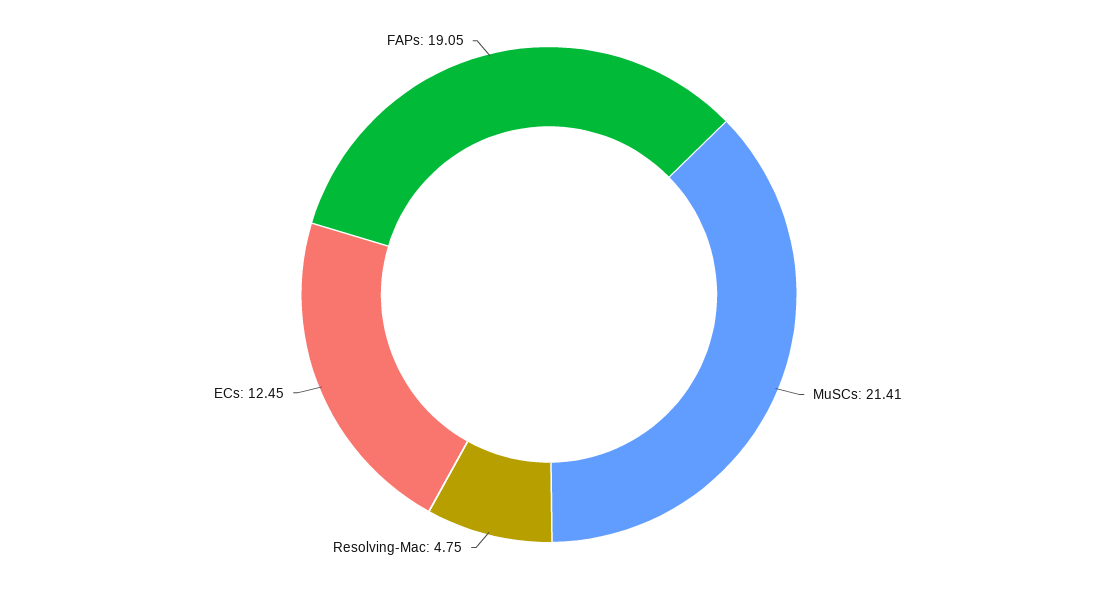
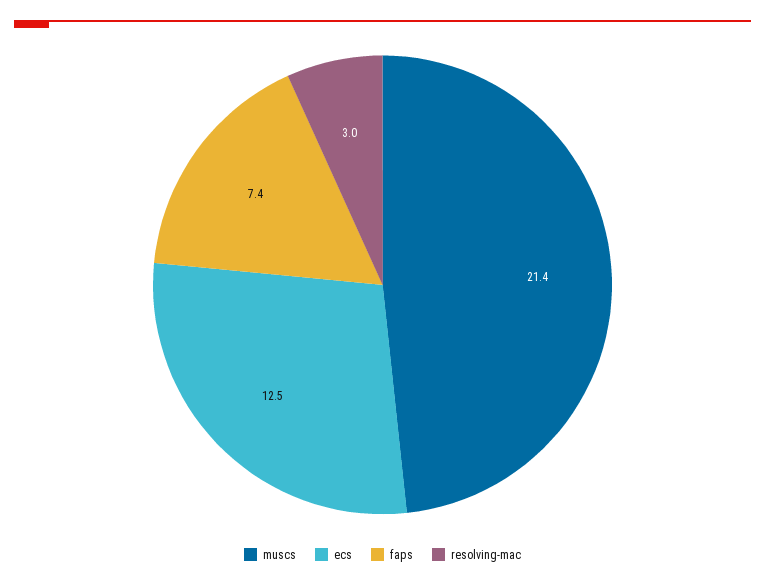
  {
    "MuSCs": 21.41,
-   "Resolving-Mac": 4.75,
+   "Resolving-Mac": 3,
    "ECs": 12.45,
-   "FAPs": 19.05
+   "FAPs": 7.4
  }

